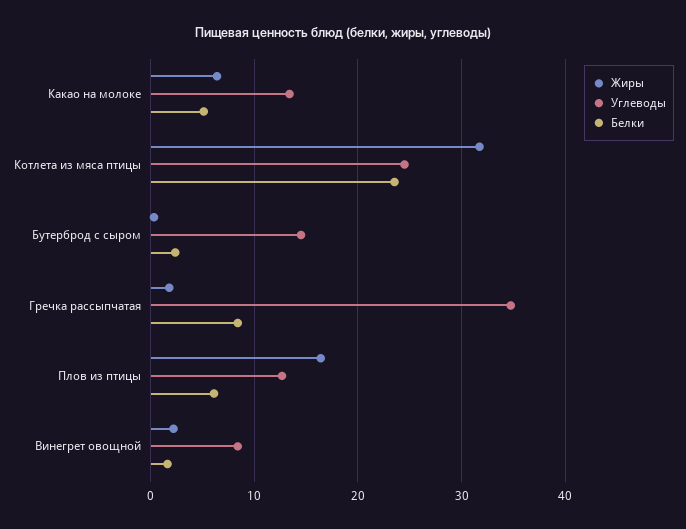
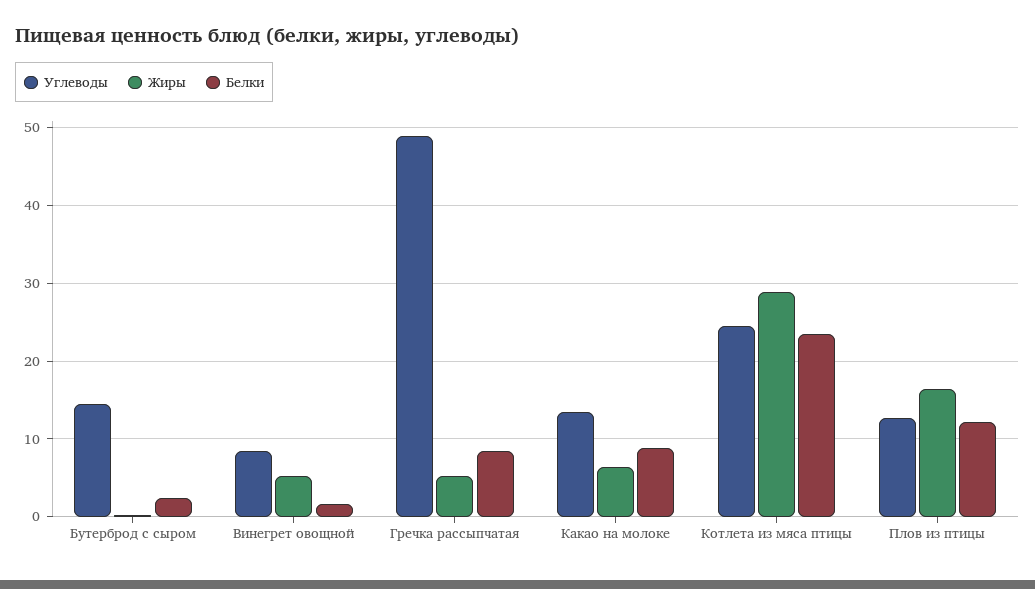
  {
    "Жиры": {
      "Какао на молоке": 6,
-     "Котлета из мяса птицы": 32,
+     "Котлета из мяса птицы": 29,
      "Бутерброд с сыром": 0,
-     "Гречка рассыпчатая": 2,
+     "Гречка рассыпчатая": 5,
      "Плов из птицы": 16,
-     "Винегрет овощной": 2
+     "Винегрет овощной": 5
    },
    "Углеводы": {
      "Какао на молоке": 13,
      "Котлета из мяса птицы": 24,
      "Бутерброд с сыром": 14,
-     "Гречка рассыпчатая": 35,
+     "Гречка рассыпчатая": 49,
      "Плов из птицы": 13,
      "Винегрет овощной": 8
    },
    "Белки": {
-     "Какао на молоке": 5,
+     "Какао на молоке": 9,
      "Котлета из мяса птицы": 24,
      "Бутерброд с сыром": 2,
      "Гречка рассыпчатая": 8,
-     "Плов из птицы": 6,
+     "Плов из птицы": 12,
      "Винегрет овощной": 2
    }
  }

